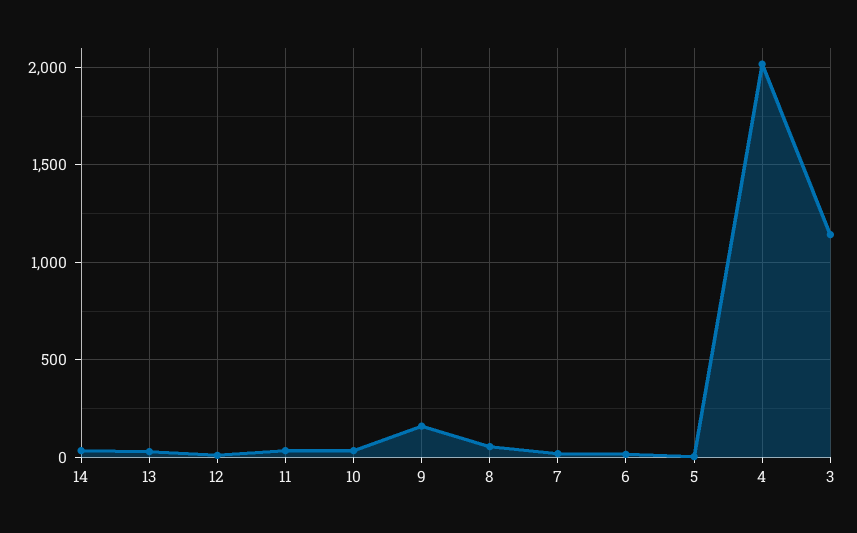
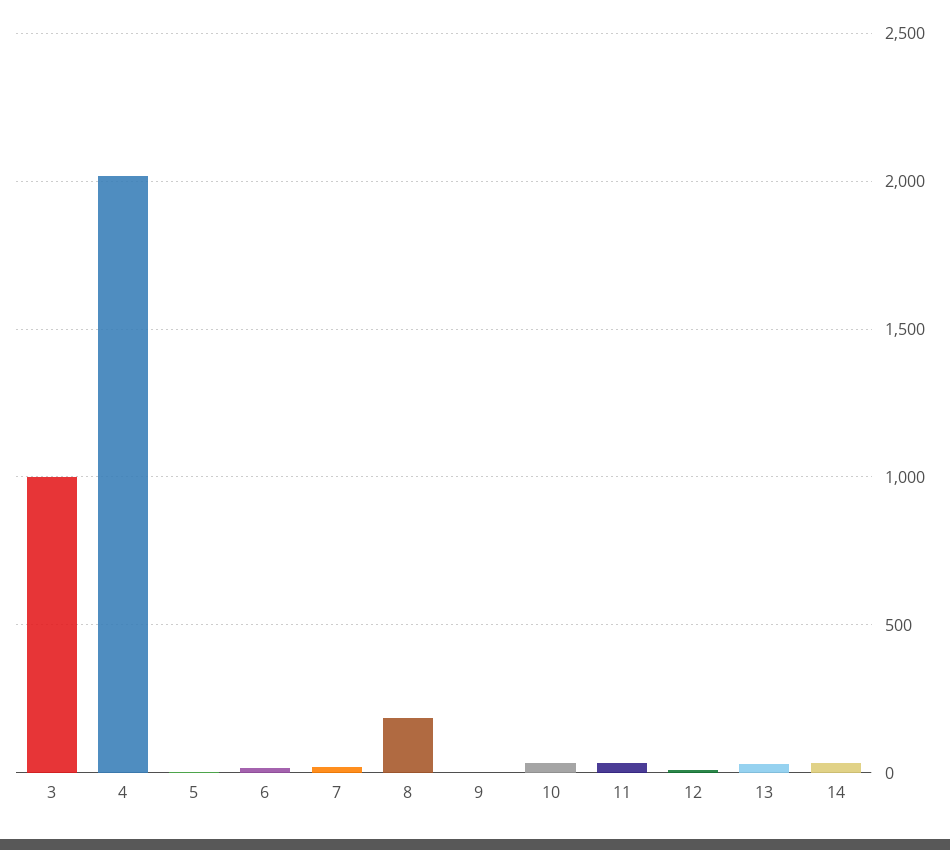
  {
    "14": 50,
    "13": 50,
    "12": 0,
    "11": 50,
    "10": 50,
-   "9": 150,
+   "9": 0,
-   "8": 50,
+   "8": 200,
    "7": 0,
    "6": 0,
    "5": 0,
    "4": 2000,
-   "3": 1150
+   "3": 1000
  }

